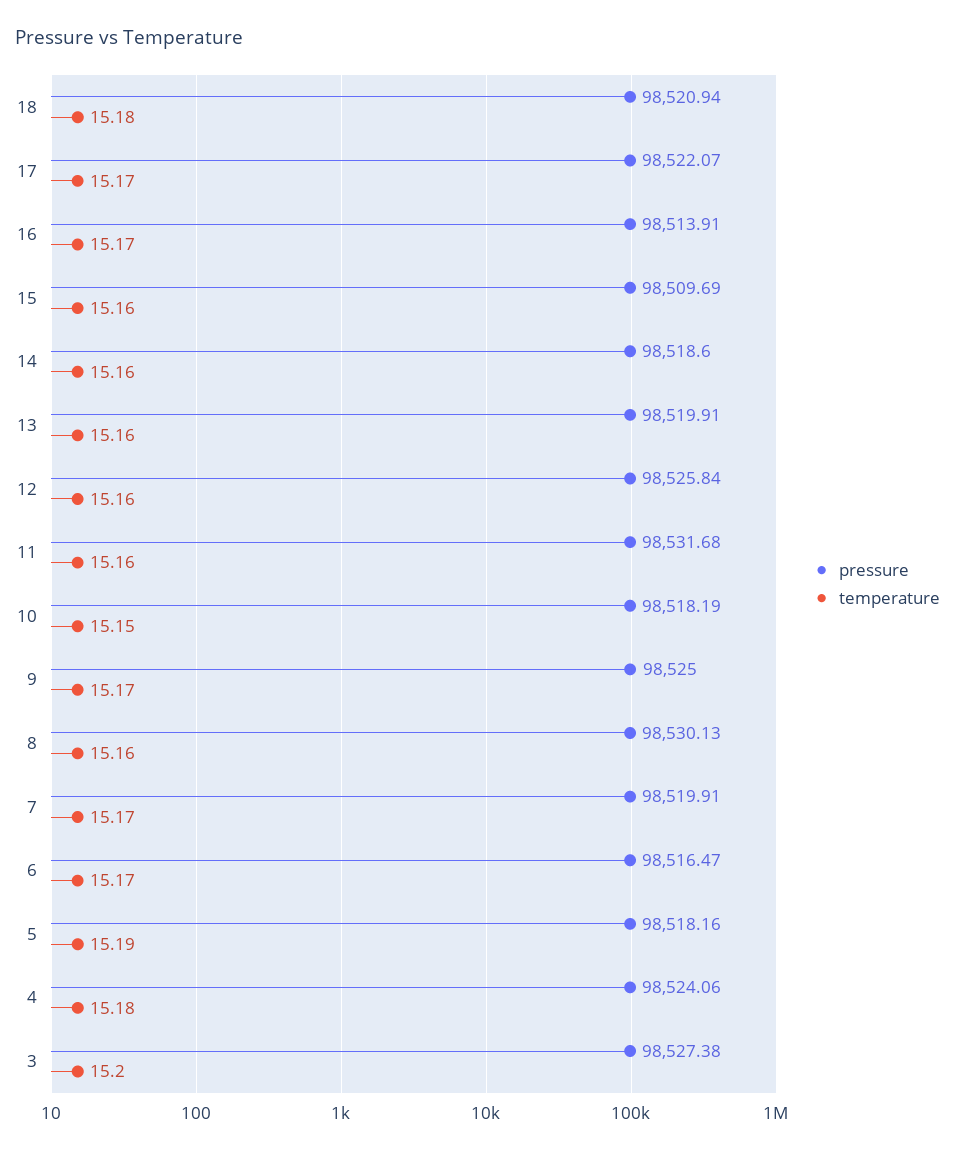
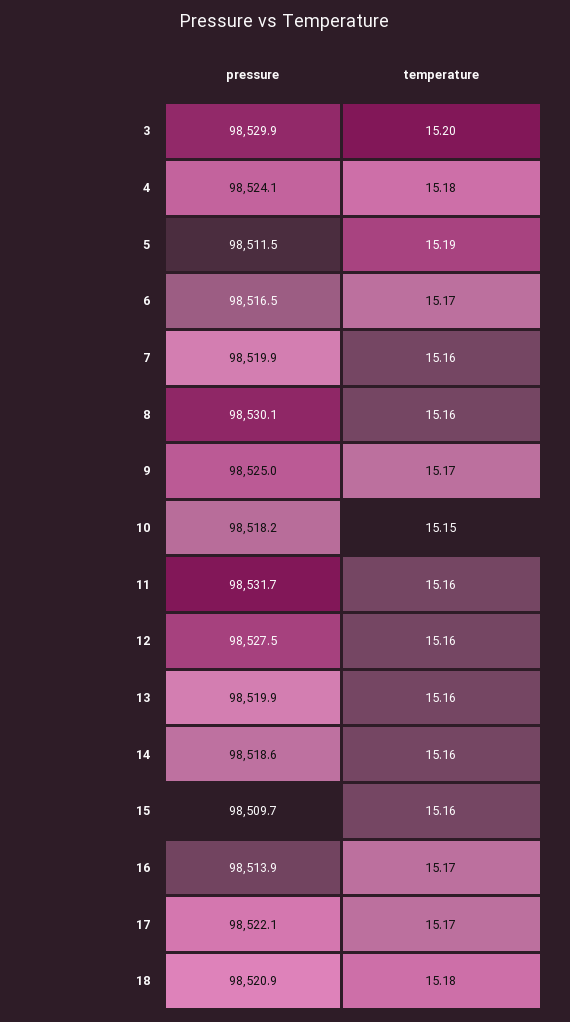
  {
    "pressure": {
      "18": 98520.94,
      "17": 98522.07,
      "16": 98513.91,
      "15": 98509.69,
      "14": 98518.6,
      "13": 98519.91,
-     "12": 98525.84,
+     "12": 98527.5,
      "11": 98531.68,
      "10": 98518.19,
      "9": 98525,
      "8": 98530.13,
      "7": 98519.91,
      "6": 98516.47,
-     "5": 98518.16,
+     "5": 98511.5,
      "4": 98524.06,
-     "3": 98527.38
+     "3": 98529.9
    },
    "temperature": {
      "18": 15.18,
      "17": 15.17,
      "16": 15.17,
      "15": 15.16,
      "14": 15.16,
      "13": 15.16,
      "12": 15.16,
      "11": 15.16,
      "10": 15.15,
      "9": 15.17,
      "8": 15.16,
-     "7": 15.17,
+     "7": 15.16,
      "6": 15.17,
      "5": 15.19,
      "4": 15.18,
      "3": 15.2
    }
  }

